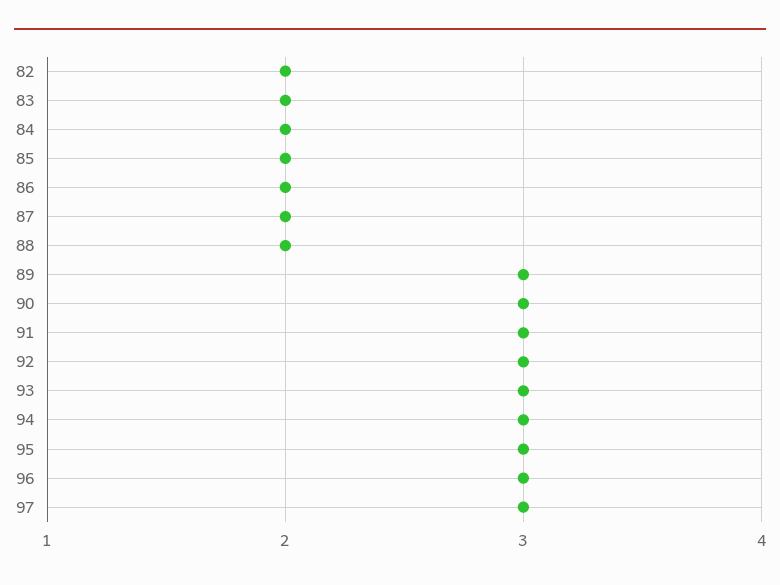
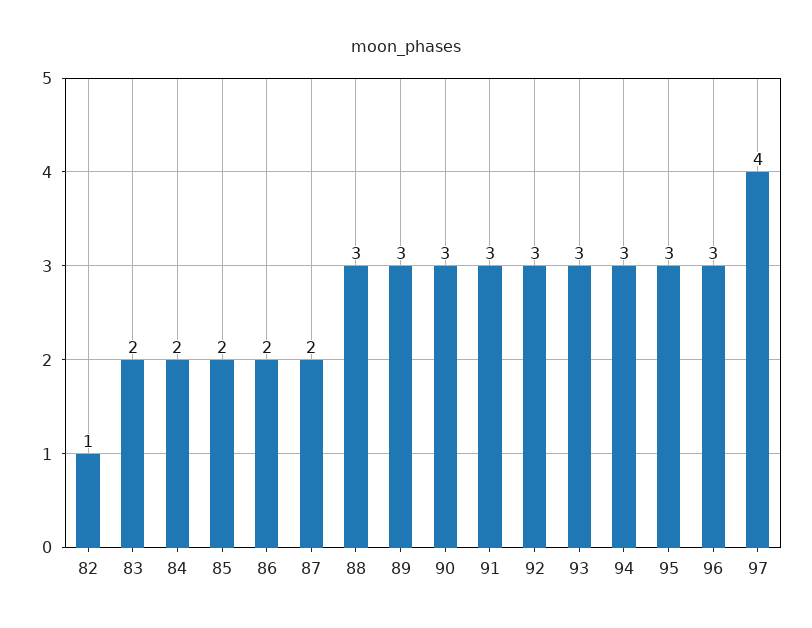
  {
-   "82": 2,
+   "82": 1,
    "83": 2,
    "84": 2,
    "85": 2,
    "86": 2,
    "87": 2,
-   "88": 2,
+   "88": 3,
    "89": 3,
    "90": 3,
    "91": 3,
    "92": 3,
    "93": 3,
    "94": 3,
    "95": 3,
    "96": 3,
-   "97": 3
+   "97": 4
  }

